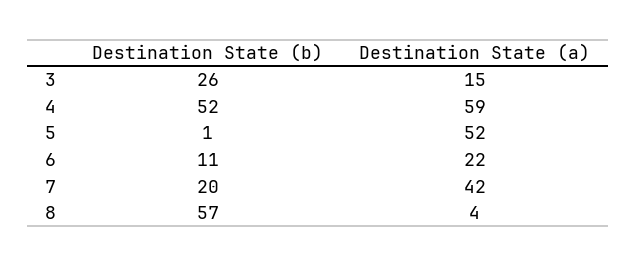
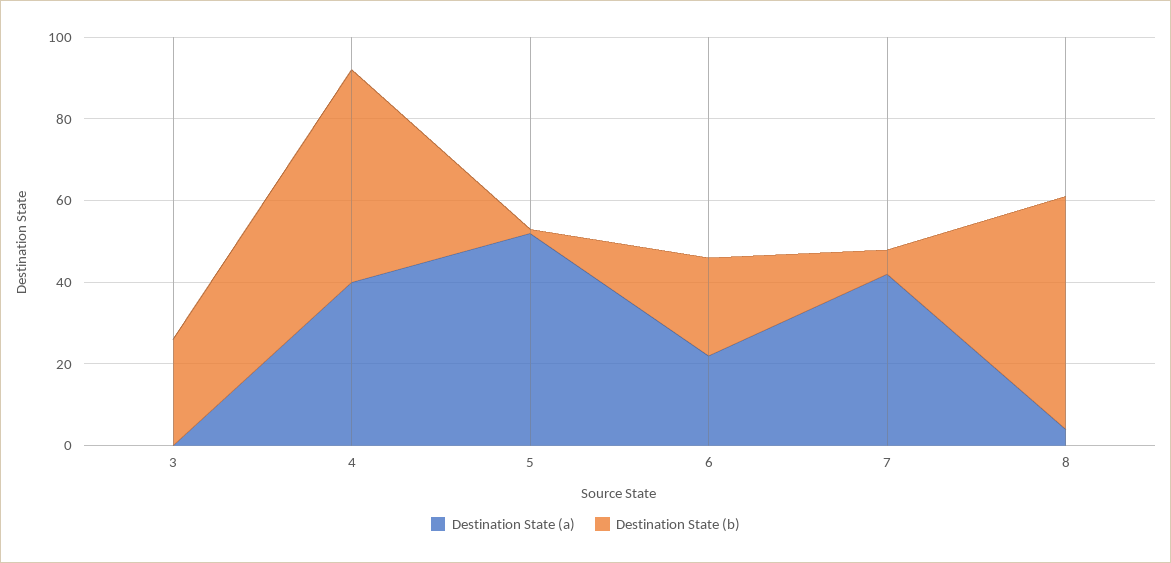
  {
    "Destination State (b)": {
      "3": 26,
      "4": 52,
      "5": 1,
-     "6": 11,
+     "6": 25,
-     "7": 20,
+     "7": 5,
      "8": 57
    },
    "Destination State (a)": {
-     "3": 15,
+     "3": 0,
-     "4": 59,
+     "4": 40,
      "5": 52,
      "6": 22,
      "7": 42,
      "8": 4
    }
  }

